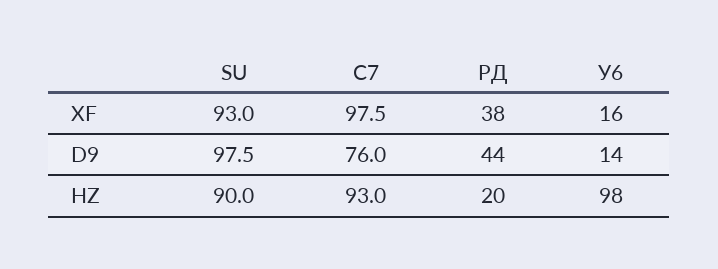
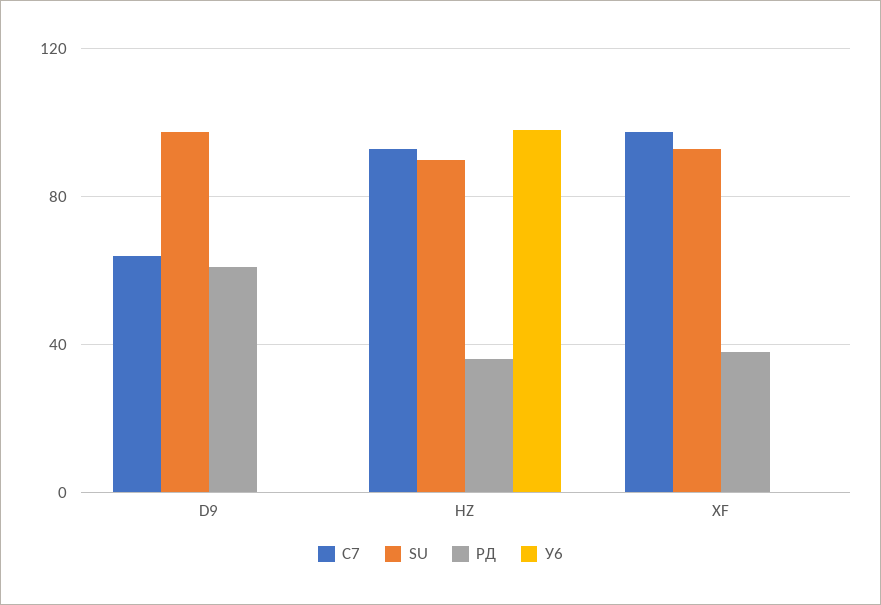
  {
    "SU": {
      "XF": 93,
      "D9": 97.5,
      "HZ": 90
    },
    "С7": {
      "XF": 97.5,
-     "D9": 76,
+     "D9": 65,
      "HZ": 93
    },
    "РД": {
      "XF": 38,
-     "D9": 44,
+     "D9": 60,
-     "HZ": 20
+     "HZ": 35
    },
    "У6": {
-     "XF": 16,
+     "XF": 0,
-     "D9": 14,
+     "D9": 0,
      "HZ": 98
    }
  }

